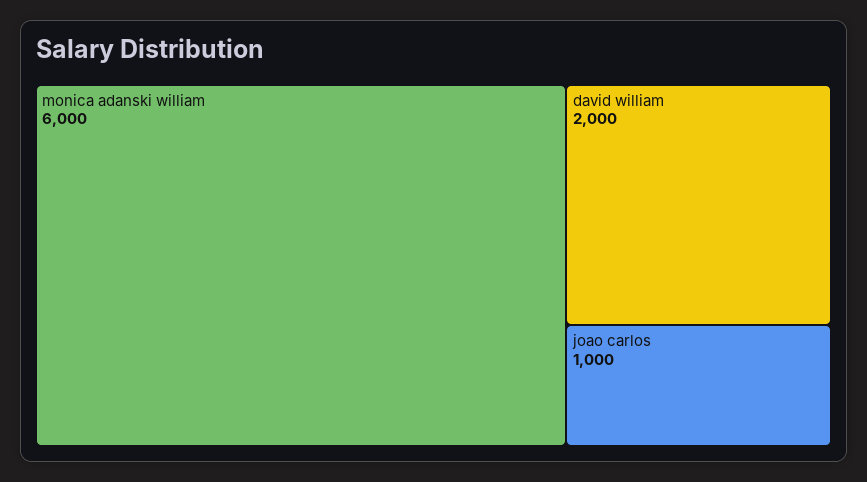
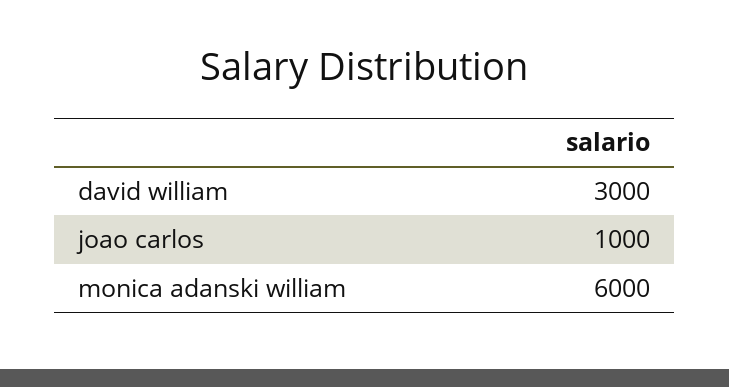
  {
    "monica adanski william": 6000,
-   "david william": 2000,
+   "david william": 3000,
    "joao carlos": 1000
  }

